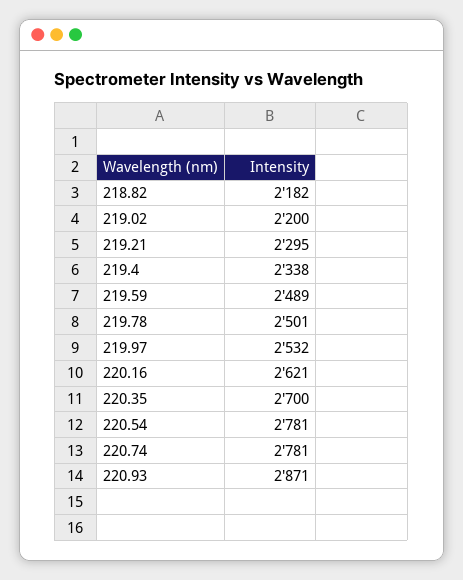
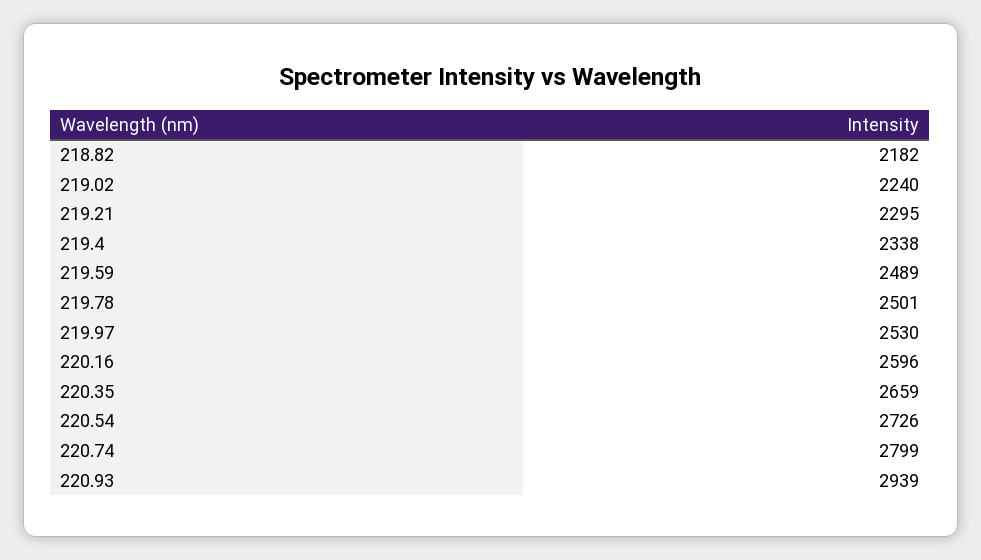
  {
    "218.82": 2182,
-   "219.02": 2200,
+   "219.02": 2240,
    "219.21": 2295,
    "219.4": 2338,
    "219.59": 2489,
    "219.78": 2501,
-   "219.97": 2532,
+   "219.97": 2530,
-   "220.16": 2621,
+   "220.16": 2596,
-   "220.35": 2700,
+   "220.35": 2659,
-   "220.54": 2781,
+   "220.54": 2726,
-   "220.74": 2781,
+   "220.74": 2799,
-   "220.93": 2871
+   "220.93": 2939
  }

